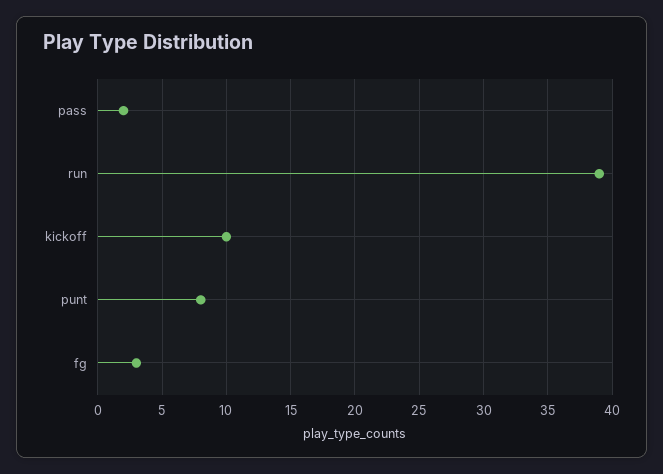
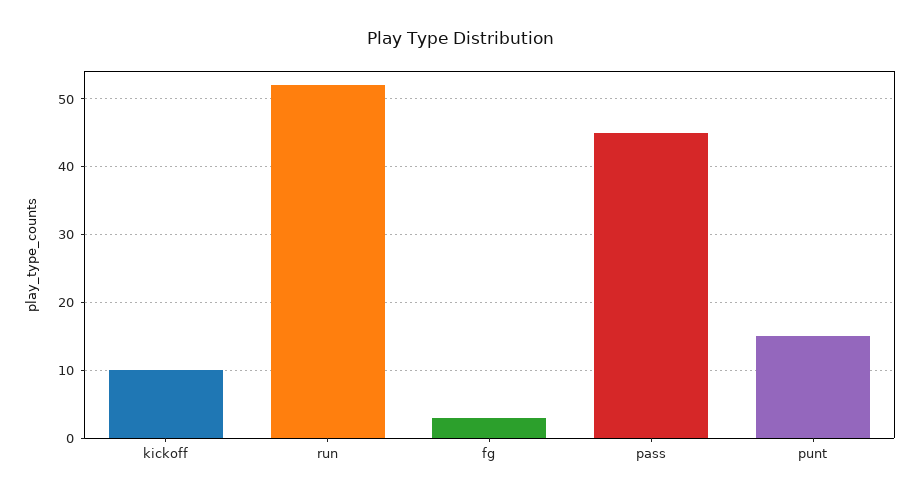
  {
-   "pass": 2,
+   "pass": 45,
-   "run": 39,
+   "run": 52,
    "kickoff": 10,
-   "punt": 8,
+   "punt": 15,
    "fg": 3
  }

